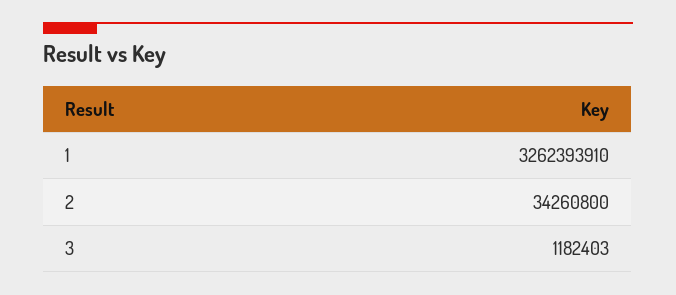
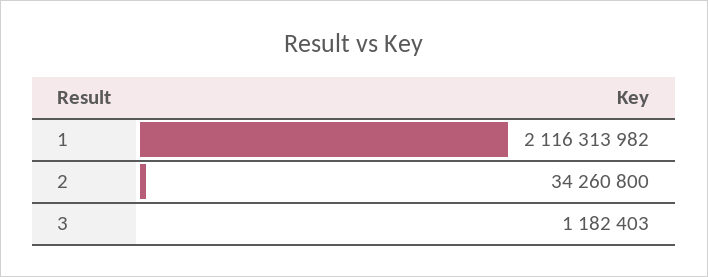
  {
-   "1": 3262393910,
+   "1": 2116313982,
    "2": 34260800,
    "3": 1182403
  }

